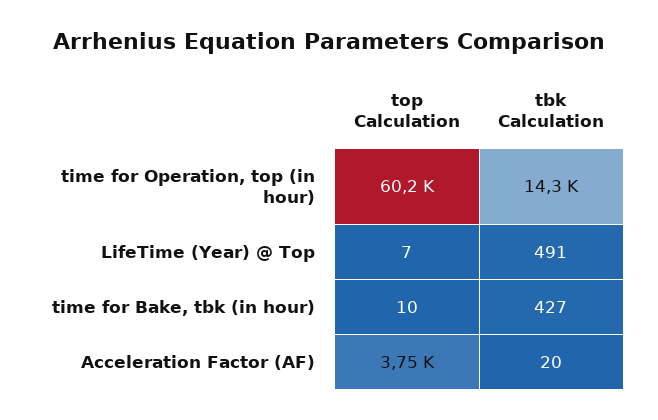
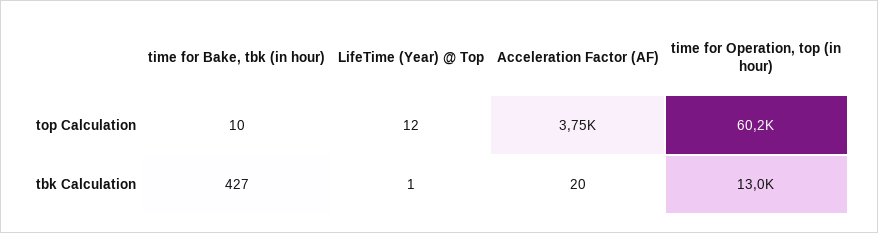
  {
    "top Calculation": {
      "time for Operation, top (in hour)": 60200,
-     "LifeTime (Year) @ Top": 7,
+     "LifeTime (Year) @ Top": 12,
      "time for Bake, tbk (in hour)": 10,
      "Acceleration Factor (AF)": 3750
    },
    "tbk Calculation": {
-     "time for Operation, top (in hour)": 14300,
+     "time for Operation, top (in hour)": 13000,
-     "LifeTime (Year) @ Top": 491,
+     "LifeTime (Year) @ Top": 1,
      "time for Bake, tbk (in hour)": 427,
      "Acceleration Factor (AF)": 20
    }
  }

